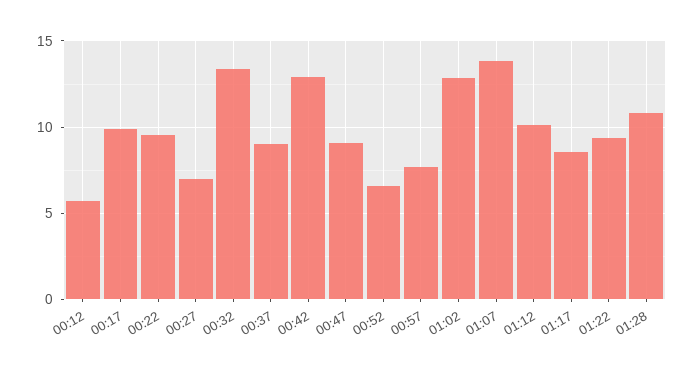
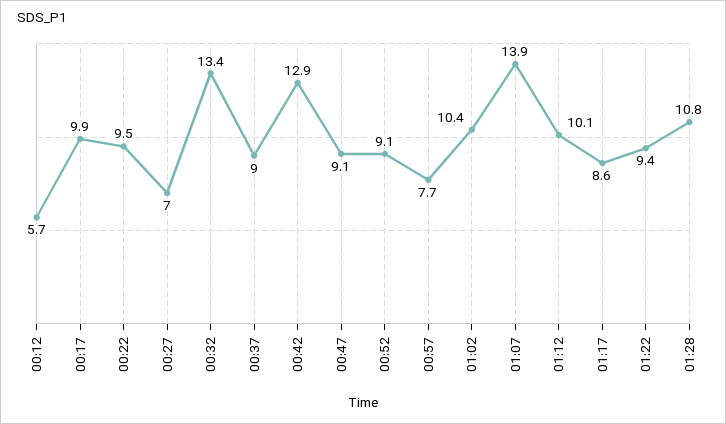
  {
    "00:12": 5.7,
    "00:17": 9.9,
    "00:22": 9.5,
    "00:27": 7,
    "00:32": 13.4,
    "00:37": 9,
    "00:42": 12.9,
    "00:47": 9.1,
-   "00:52": 6.5,
+   "00:52": 9.1,
    "00:57": 7.7,
-   "01:02": 13,
+   "01:02": 10.4,
    "01:07": 13.9,
    "01:12": 10.1,
    "01:17": 8.6,
    "01:22": 9.4,
    "01:28": 10.8
  }

